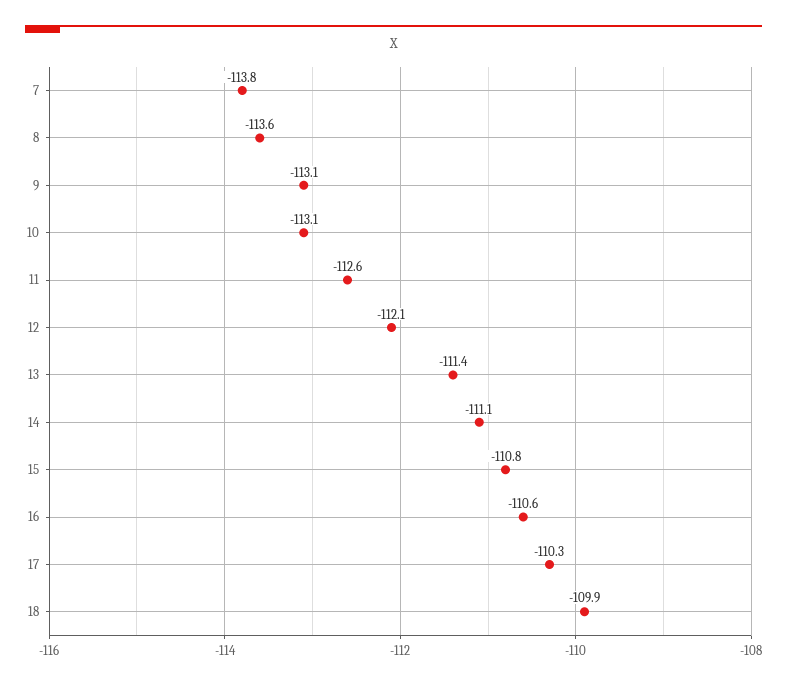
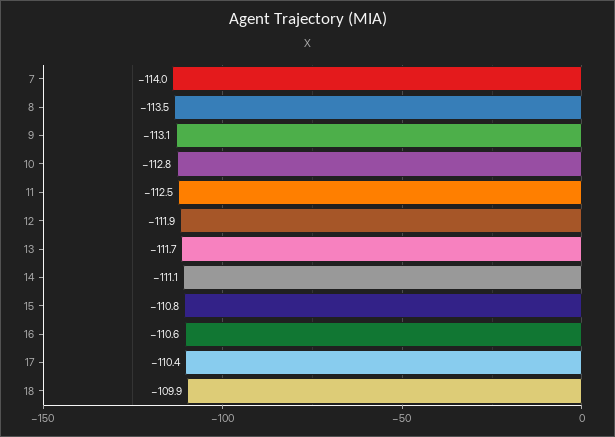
  {
-   "7": -113.8,
+   "7": -114,
-   "8": -113.6,
+   "8": -113.5,
    "9": -113.1,
-   "10": -113.1,
+   "10": -112.8,
-   "11": -112.6,
+   "11": -112.5,
-   "12": -112.1,
+   "12": -111.9,
-   "13": -111.4,
+   "13": -111.7,
    "14": -111.1,
    "15": -110.8,
    "16": -110.6,
-   "17": -110.3,
+   "17": -110.4,
    "18": -109.9
  }

